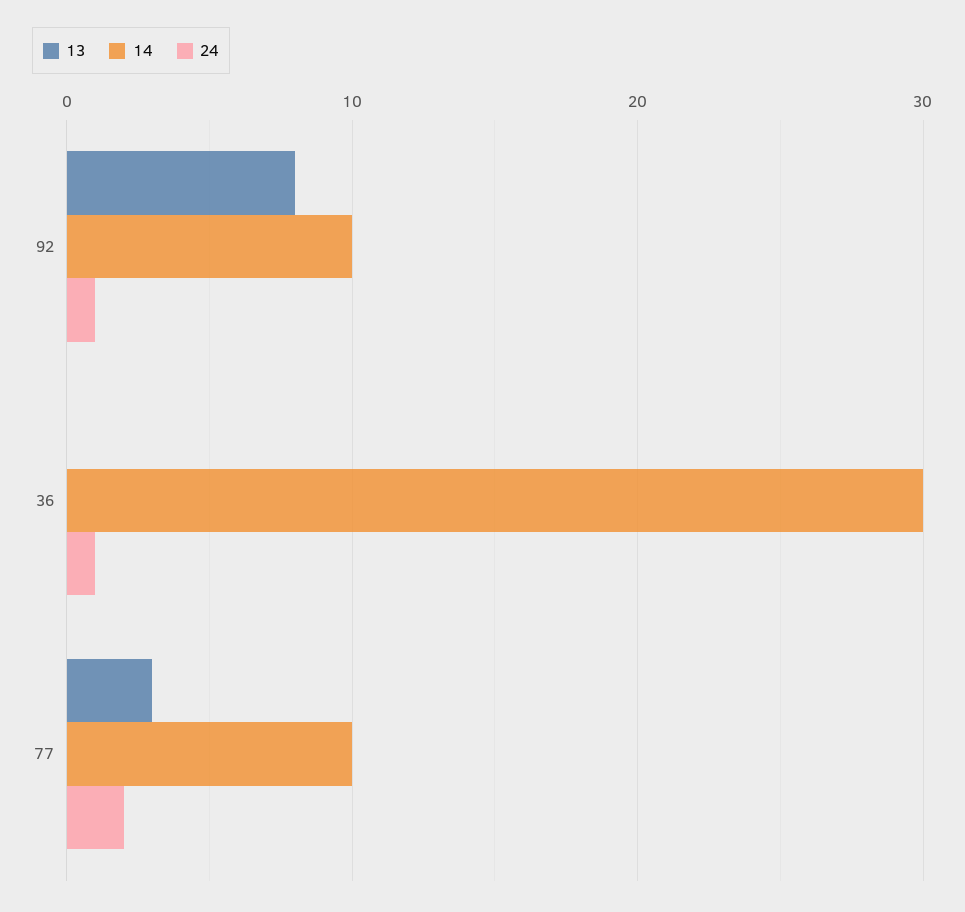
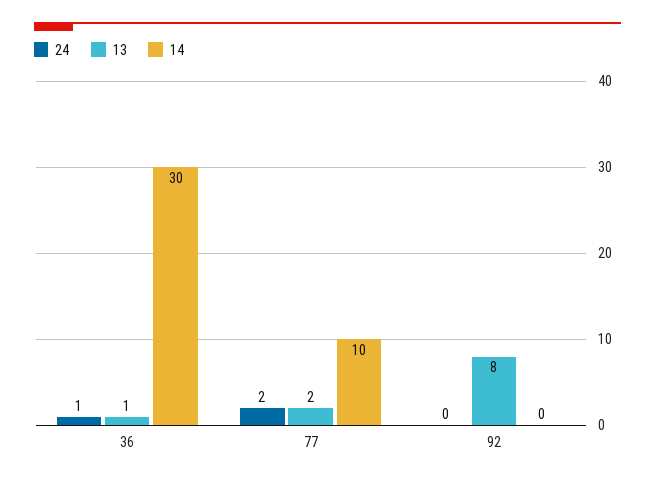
  {
    "13": {
      "92": 8,
-     "36": 0,
+     "36": 1,
-     "77": 3
+     "77": 2
    },
    "14": {
-     "92": 10,
+     "92": 0,
      "36": 30,
      "77": 10
    },
    "24": {
-     "92": 1,
+     "92": 0,
      "36": 1,
      "77": 2
    }
  }

